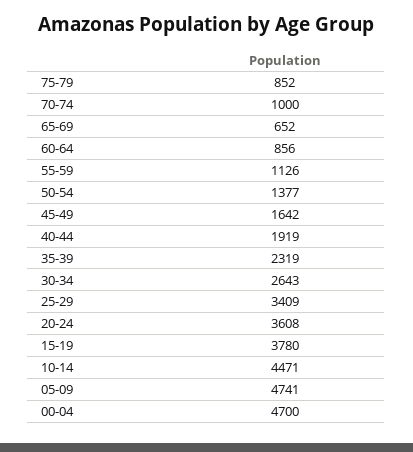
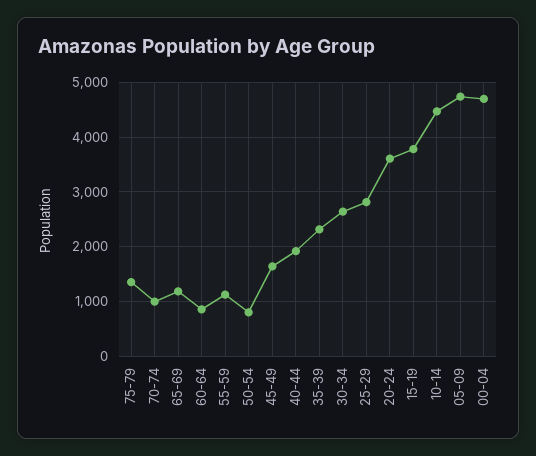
  {
-   "75-79": 852,
+   "75-79": 1400,
    "70-74": 1000,
-   "65-69": 652,
+   "65-69": 1200,
    "60-64": 856,
    "55-59": 1126,
-   "50-54": 1377,
+   "50-54": 800,
    "45-49": 1642,
    "40-44": 1919,
    "35-39": 2319,
    "30-34": 2643,
-   "25-29": 3409,
+   "25-29": 2800,
    "20-24": 3608,
    "15-19": 3780,
    "10-14": 4471,
    "05-09": 4741,
    "00-04": 4700
  }

